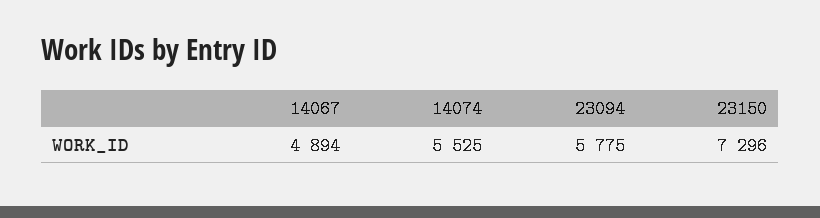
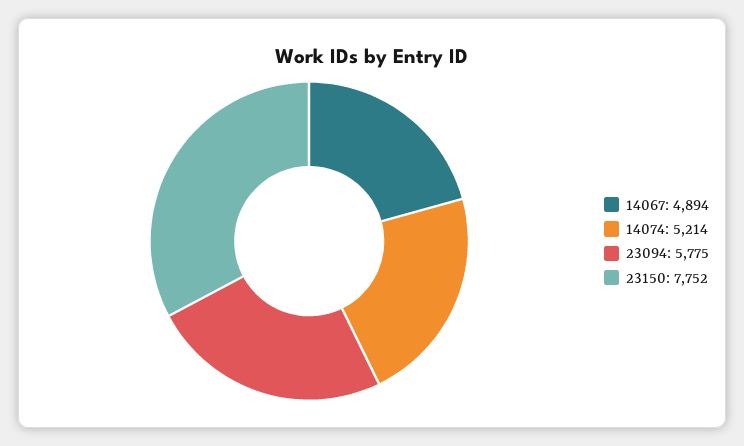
  {
    "14067": 4894,
-   "14074": 5525,
+   "14074": 5214,
    "23094": 5775,
-   "23150": 7296
+   "23150": 7752
  }

